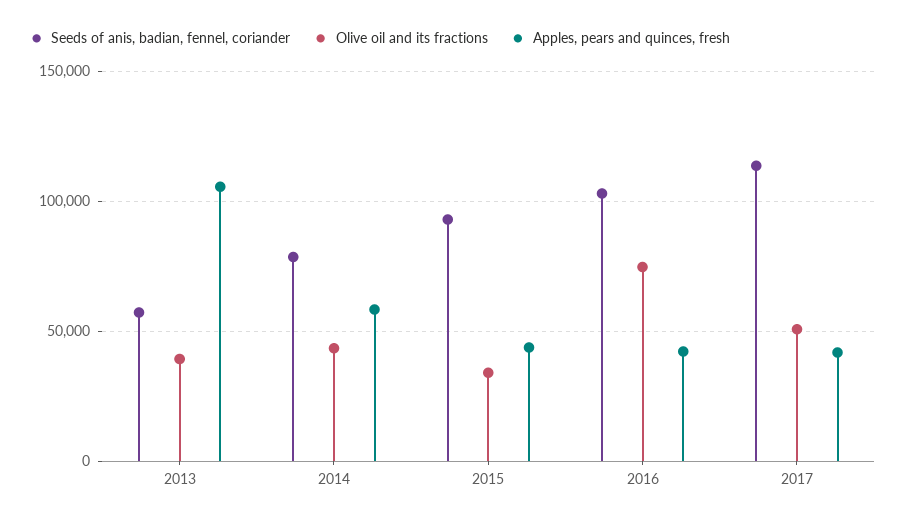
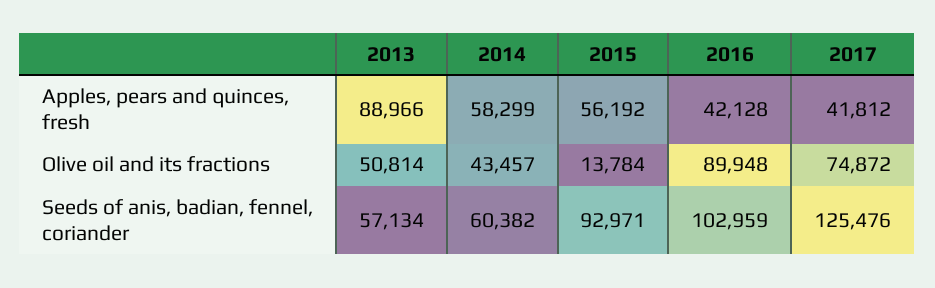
  {
    "Seeds of anis, badian, fennel, coriander": {
      "2013": 57134,
-     "2014": 80000,
+     "2014": 60382,
      "2015": 92971,
      "2016": 102959,
-     "2017": 115000
+     "2017": 125476
    },
    "Olive oil and its fractions": {
-     "2013": 40000,
+     "2013": 50814,
      "2014": 43457,
-     "2015": 35000,
+     "2015": 13784,
-     "2016": 75000,
+     "2016": 89948,
-     "2017": 50000
+     "2017": 74872
    },
    "Apples, pears and quinces, fresh": {
-     "2013": 105000,
+     "2013": 88966,
      "2014": 58299,
-     "2015": 45000,
+     "2015": 56192,
      "2016": 42128,
      "2017": 41812
    }
  }

